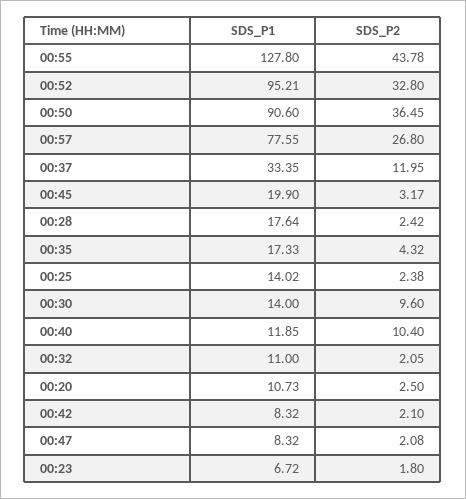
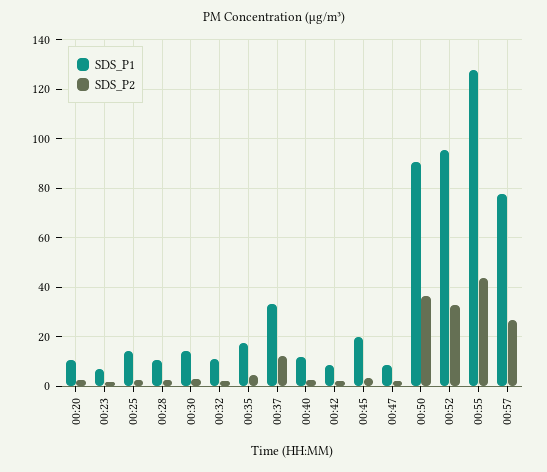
  {
    "SDS_P1": {
      "00:55": 127.8,
      "00:52": 95.21,
      "00:50": 90.6,
      "00:57": 77.55,
      "00:37": 33.35,
      "00:45": 19.9,
-     "00:28": 17.64,
+     "00:28": 10,
      "00:35": 17.33,
      "00:25": 14.02,
      "00:30": 14,
      "00:40": 11.85,
      "00:32": 11,
      "00:20": 10.73,
      "00:42": 8.32,
      "00:47": 8.32,
      "00:23": 6.72
    },
    "SDS_P2": {
      "00:55": 43.78,
      "00:52": 32.8,
      "00:50": 36.45,
      "00:57": 26.8,
      "00:37": 11.95,
      "00:45": 3.17,
      "00:28": 2.42,
      "00:35": 4.32,
      "00:25": 2.38,
-     "00:30": 9.6,
+     "00:30": 2.5,
-     "00:40": 10.4,
+     "00:40": 2.5,
      "00:32": 2.05,
      "00:20": 2.5,
      "00:42": 2.1,
      "00:47": 2.08,
      "00:23": 1.8
    }
  }

